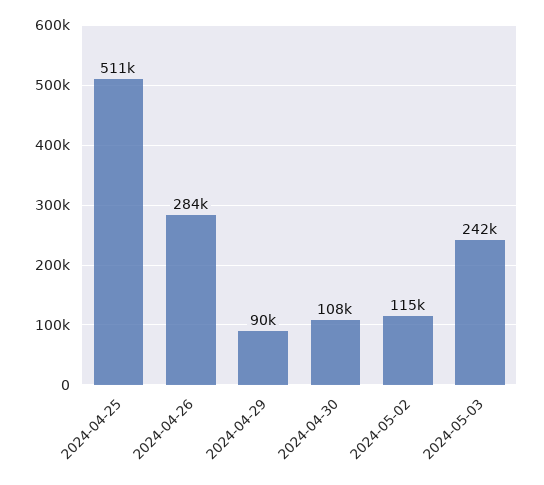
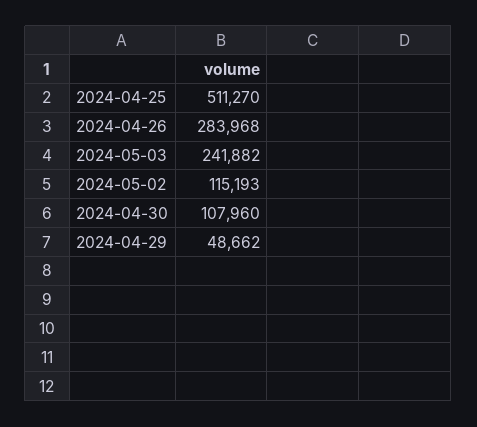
  {
    "2024-04-25": 511270,
    "2024-04-26": 283968,
-   "2024-04-29": 90000,
+   "2024-04-29": 48662,
    "2024-04-30": 107960,
    "2024-05-02": 115193,
    "2024-05-03": 241882
  }

